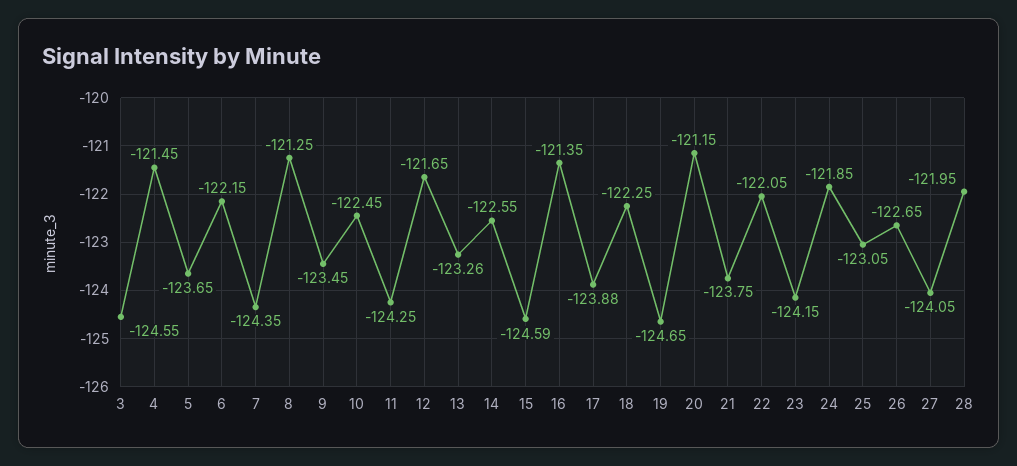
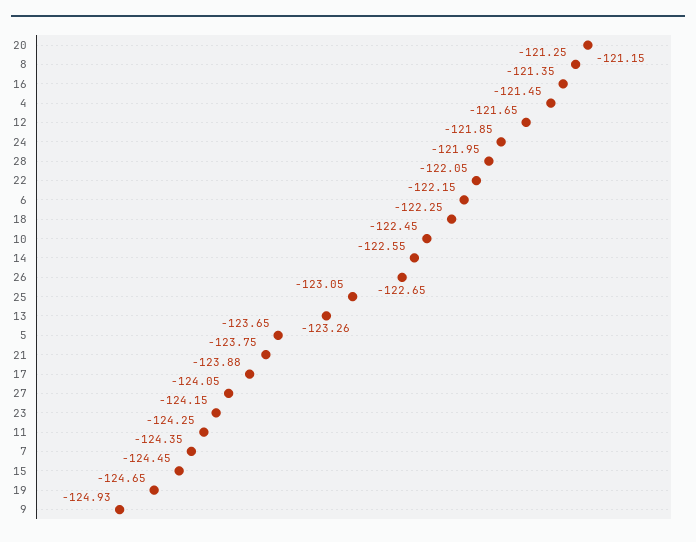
  {
-   "3": -124.55,
    "4": -121.45,
    "5": -123.65,
    "6": -122.15,
    "7": -124.35,
    "8": -121.25,
-   "9": -123.45,
+   "9": -124.93,
    "10": -122.45,
    "11": -124.25,
    "12": -121.65,
    "13": -123.26,
    "14": -122.55,
-   "15": -124.59,
+   "15": -124.45,
    "16": -121.35,
    "17": -123.88,
    "18": -122.25,
    "19": -124.65,
    "20": -121.15,
    "21": -123.75,
    "22": -122.05,
    "23": -124.15,
    "24": -121.85,
    "25": -123.05,
    "26": -122.65,
    "27": -124.05,
    "28": -121.95
  }

